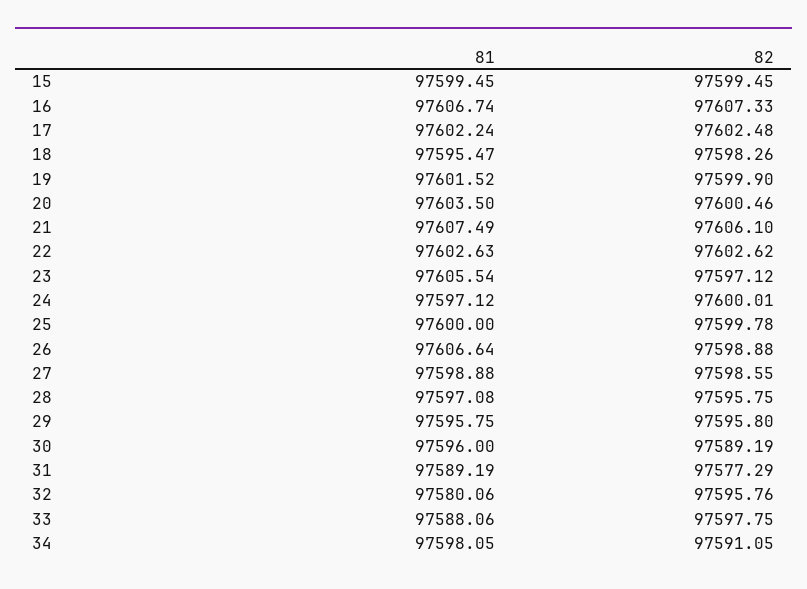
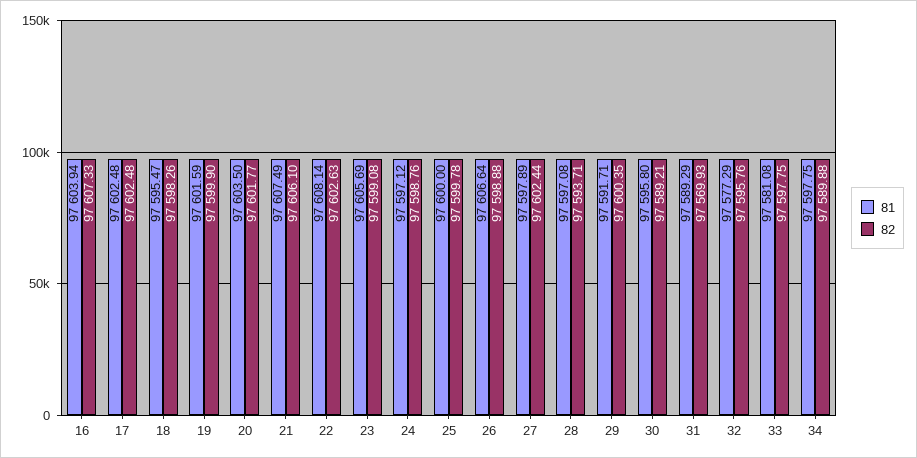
  {
    "81": {
-     "15": 97599.45,
-     "16": 97606.74,
+     "16": 97603.94,
-     "17": 97602.24,
+     "17": 97602.48,
      "18": 97595.47,
-     "19": 97601.52,
+     "19": 97601.59,
      "20": 97603.5,
      "21": 97607.49,
-     "22": 97602.63,
+     "22": 97608.14,
-     "23": 97605.54,
+     "23": 97605.69,
      "24": 97597.12,
      "25": 97600,
      "26": 97606.64,
-     "27": 97598.88,
+     "27": 97597.89,
      "28": 97597.08,
-     "29": 97595.75,
+     "29": 97591.71,
-     "30": 97596,
+     "30": 97595.8,
-     "31": 97589.19,
+     "31": 97589.29,
-     "32": 97580.06,
+     "32": 97577.29,
-     "33": 97588.06,
+     "33": 97581.08,
-     "34": 97598.05
+     "34": 97597.75
    },
    "82": {
-     "15": 97599.45,
      "16": 97607.33,
      "17": 97602.48,
      "18": 97598.26,
      "19": 97599.9,
-     "20": 97600.46,
+     "20": 97601.77,
      "21": 97606.1,
-     "22": 97602.62,
+     "22": 97602.63,
-     "23": 97597.12,
+     "23": 97599.08,
-     "24": 97600.01,
+     "24": 97598.76,
      "25": 97599.78,
      "26": 97598.88,
-     "27": 97598.55,
+     "27": 97602.44,
-     "28": 97595.75,
+     "28": 97593.71,
-     "29": 97595.8,
+     "29": 97600.35,
-     "30": 97589.19,
+     "30": 97589.21,
-     "31": 97577.29,
+     "31": 97569.93,
      "32": 97595.76,
      "33": 97597.75,
-     "34": 97591.05
+     "34": 97589.88
    }
  }

